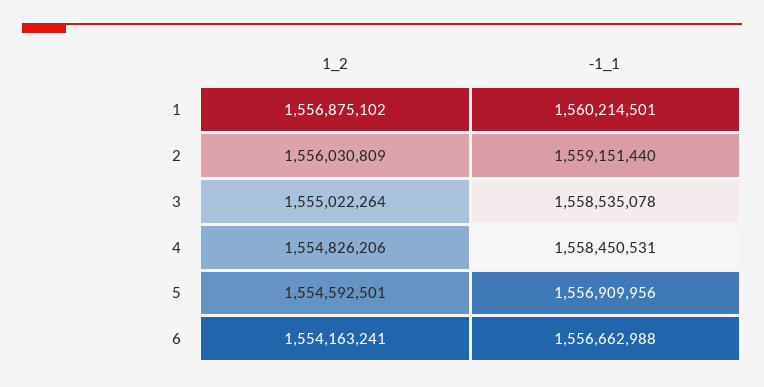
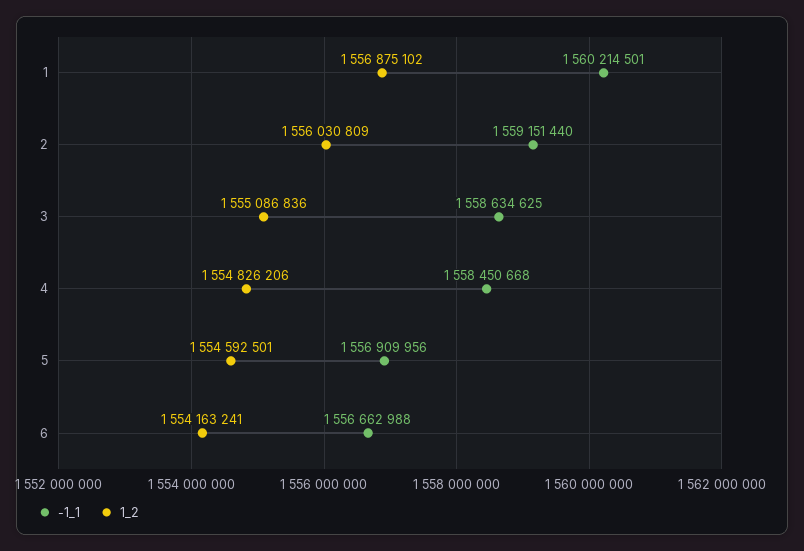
  {
    "1_2": {
      "1": 1556875102,
      "2": 1556030809,
-     "3": 1555022264,
+     "3": 1555086836,
      "4": 1554826206,
      "5": 1554592501,
      "6": 1554163241
    },
    "-1_1": {
      "1": 1560214501,
      "2": 1559151440,
-     "3": 1558535078,
+     "3": 1558634625,
-     "4": 1558450531,
+     "4": 1558450668,
      "5": 1556909956,
      "6": 1556662988
    }
  }

